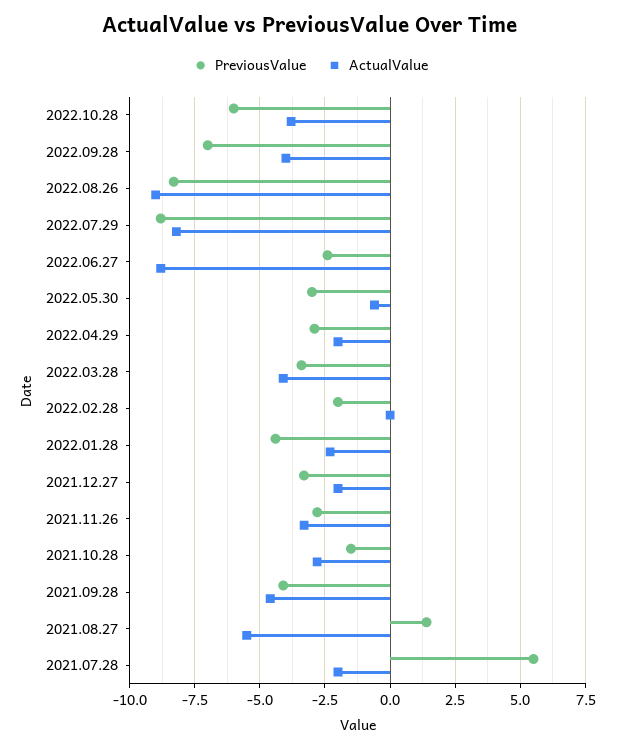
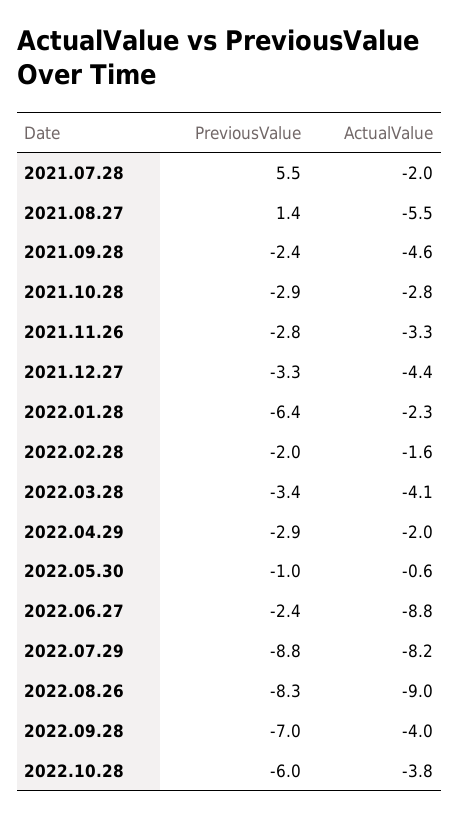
  {
    "PreviousValue": {
      "2022.10.28": -6,
      "2022.09.28": -7,
      "2022.08.26": -8.3,
      "2022.07.29": -8.8,
      "2022.06.27": -2.4,
-     "2022.05.30": -3,
+     "2022.05.30": -1,
      "2022.04.29": -2.9,
      "2022.03.28": -3.4,
      "2022.02.28": -2,
-     "2022.01.28": -4.5,
+     "2022.01.28": -6.4,
      "2021.12.27": -3.3,
      "2021.11.26": -2.8,
-     "2021.10.28": -1.5,
+     "2021.10.28": -2.9,
-     "2021.09.28": -4,
+     "2021.09.28": -2.4,
      "2021.08.27": 1.4,
      "2021.07.28": 5.5
    },
    "ActualValue": {
      "2022.10.28": -3.8,
      "2022.09.28": -4,
      "2022.08.26": -9,
      "2022.07.29": -8.2,
      "2022.06.27": -8.8,
      "2022.05.30": -0.6,
      "2022.04.29": -2,
      "2022.03.28": -4.1,
-     "2022.02.28": 0,
+     "2022.02.28": -1.6,
      "2022.01.28": -2.3,
-     "2021.12.27": -2,
+     "2021.12.27": -4.4,
      "2021.11.26": -3.3,
      "2021.10.28": -2.8,
      "2021.09.28": -4.6,
      "2021.08.27": -5.5,
      "2021.07.28": -2
    }
  }

